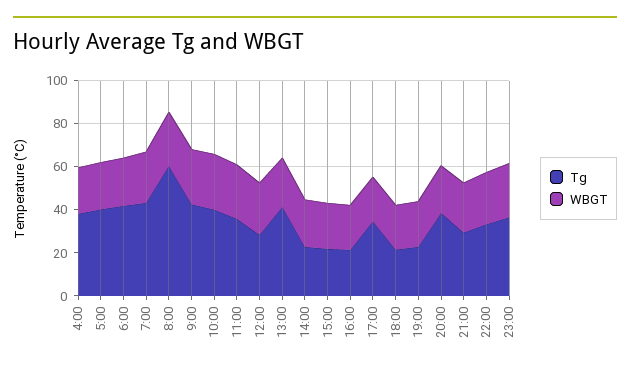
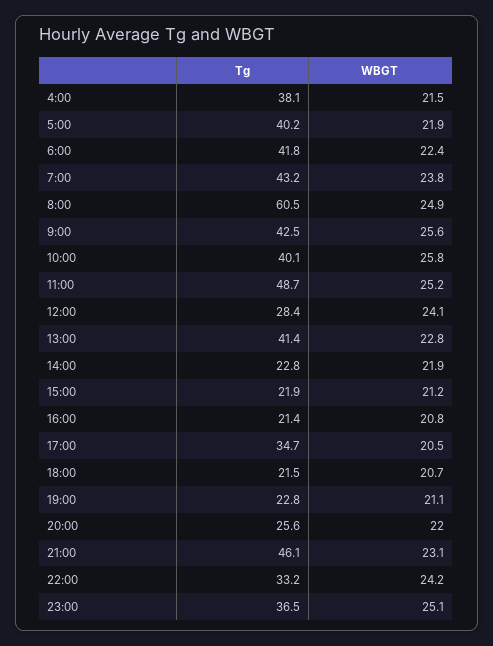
  {
    "Tg": {
      "4:00": 38.1,
      "5:00": 40.2,
      "6:00": 41.8,
      "7:00": 43.2,
      "8:00": 60.5,
      "9:00": 42.5,
      "10:00": 40.1,
-     "11:00": 35,
+     "11:00": 48.7,
      "12:00": 28.4,
      "13:00": 41.4,
      "14:00": 22.8,
      "15:00": 21.9,
      "16:00": 21.4,
      "17:00": 34.7,
      "18:00": 21.5,
      "19:00": 22.8,
-     "20:00": 40,
+     "20:00": 25.6,
-     "21:00": 30,
+     "21:00": 46.1,
      "22:00": 33.2,
      "23:00": 36.5
    },
    "WBGT": {
      "4:00": 21.5,
      "5:00": 21.9,
      "6:00": 22.4,
      "7:00": 23.8,
      "8:00": 24.9,
      "9:00": 25.6,
      "10:00": 25.8,
      "11:00": 25.2,
      "12:00": 24.1,
      "13:00": 22.8,
      "14:00": 21.9,
      "15:00": 21.2,
      "16:00": 20.8,
      "17:00": 20.5,
      "18:00": 20.7,
      "19:00": 21.1,
      "20:00": 22,
      "21:00": 23.1,
      "22:00": 24.2,
      "23:00": 25.1
    }
  }

